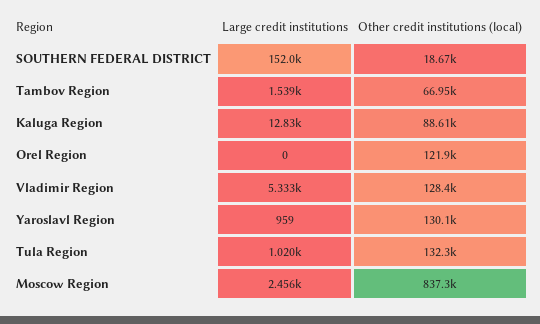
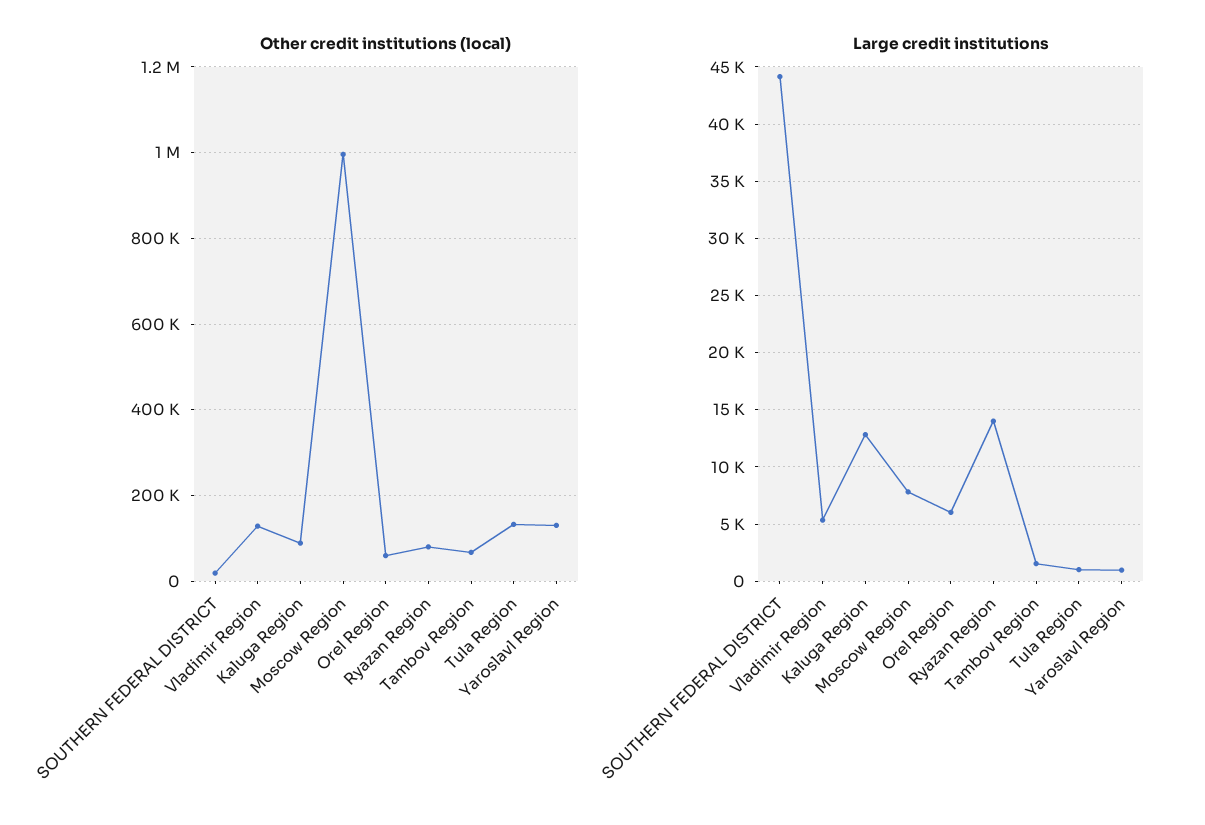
  {
    "Large credit institutions": {
-     "SOUTHERN FEDERAL DISTRICT": 152000,
+     "SOUTHERN FEDERAL DISTRICT": 44000,
      "Tambov Region": 1539,
      "Kaluga Region": 12830,
-     "Orel Region": 0,
+     "Orel Region": 6000,
      "Vladimir Region": 5333,
      "Yaroslavl Region": 959,
      "Tula Region": 1020,
-     "Moscow Region": 2456
+     "Moscow Region": 8000,
+     "Ryazan Region": 14000
    },
    "Other credit institutions (local)": {
      "SOUTHERN FEDERAL DISTRICT": 18670,
      "Tambov Region": 66950,
      "Kaluga Region": 88610,
-     "Orel Region": 121900,
+     "Orel Region": 60000,
      "Vladimir Region": 128400,
      "Yaroslavl Region": 130100,
      "Tula Region": 132300,
-     "Moscow Region": 837300
+     "Moscow Region": 1000000,
+     "Ryazan Region": 80000
    }
  }

